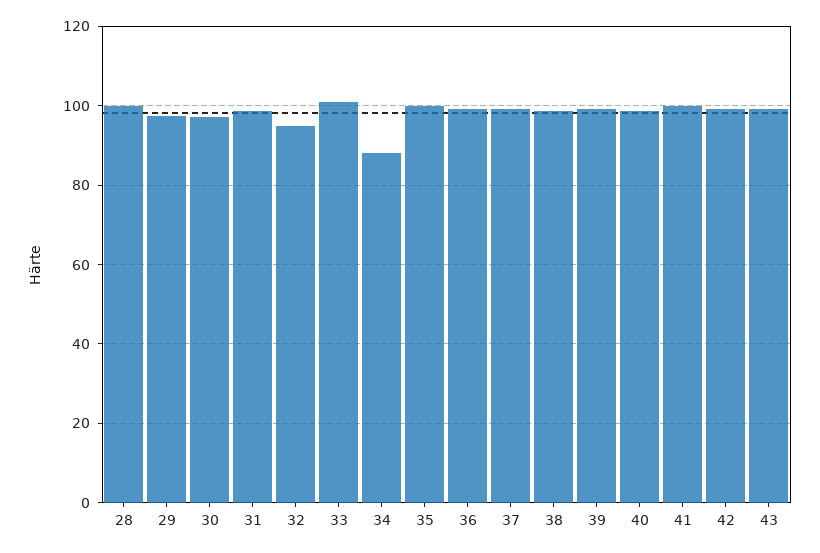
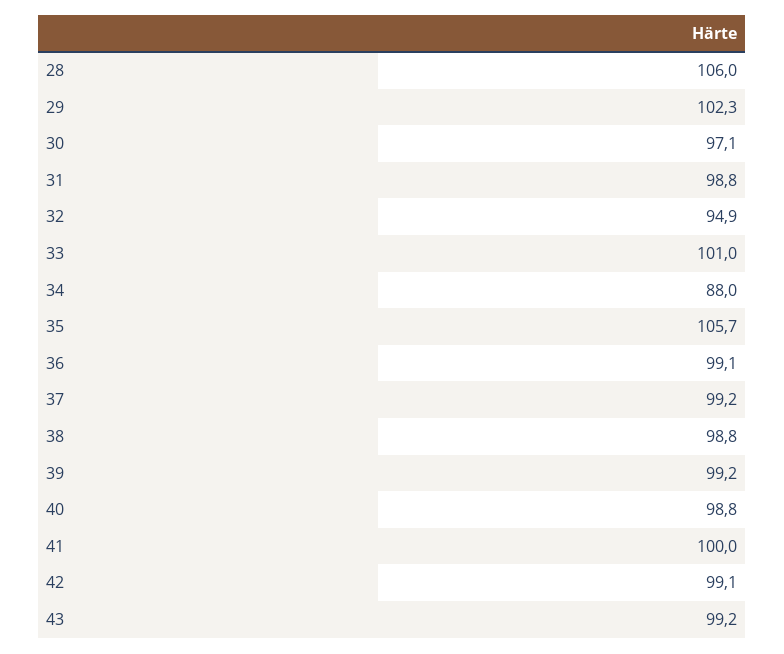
  {
-   "28": 100,
+   "28": 106,
-   "29": 98,
+   "29": 102.3,
    "30": 97.1,
    "31": 98.8,
    "32": 94.9,
    "33": 101,
    "34": 88,
-   "35": 100,
+   "35": 105.7,
    "36": 99.1,
    "37": 99.2,
    "38": 98.8,
    "39": 99.2,
    "40": 98.8,
    "41": 100,
    "42": 99.1,
    "43": 99.2
  }

